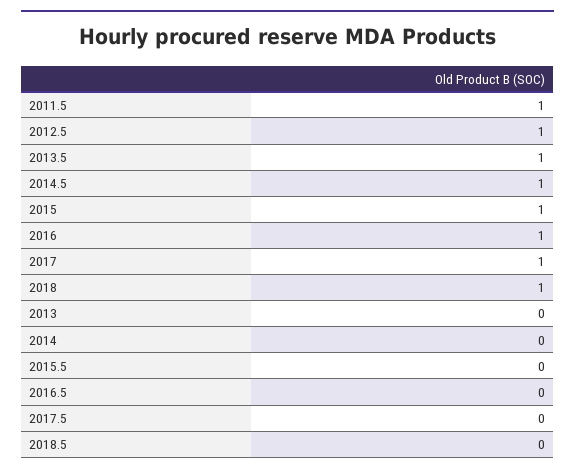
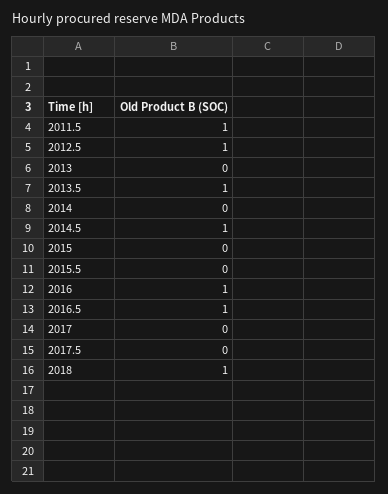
  {
    "2011.5": 1,
    "2012.5": 1,
    "2013.5": 1,
    "2014.5": 1,
-   "2015": 1,
+   "2015": 0,
    "2016": 1,
-   "2017": 1,
+   "2017": 0,
    "2018": 1,
    "2013": 0,
    "2014": 0,
    "2015.5": 0,
-   "2016.5": 0,
+   "2016.5": 1,
-   "2017.5": 0,
+   "2017.5": 0
-   "2018.5": 0
  }

